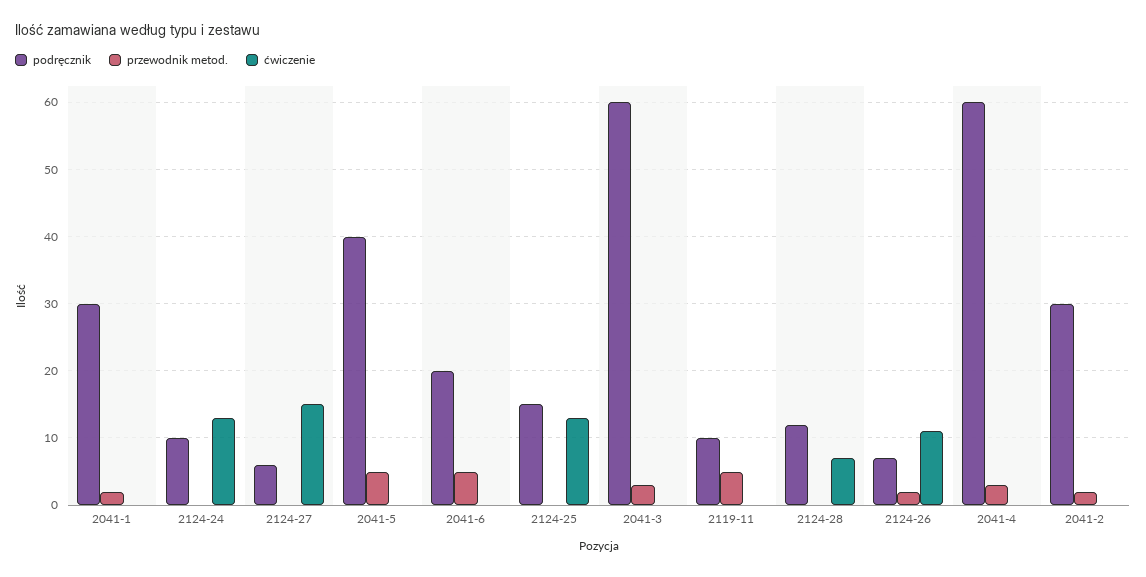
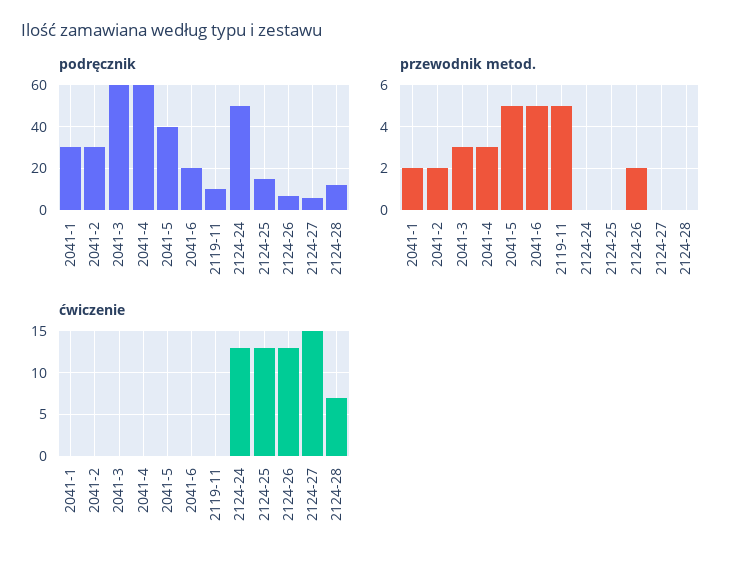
  {
    "podręcznik": {
      "2041-1": 30,
-     "2124-24": 10,
+     "2124-24": 50,
      "2124-27": 6,
      "2041-5": 40,
      "2041-6": 20,
      "2124-25": 15,
      "2041-3": 60,
      "2119-11": 10,
      "2124-28": 12,
      "2124-26": 7,
      "2041-4": 60,
      "2041-2": 30
    },
    "przewodnik metod.": {
      "2041-1": 2,
      "2124-24": 0,
      "2124-27": 0,
      "2041-5": 5,
      "2041-6": 5,
      "2124-25": 0,
      "2041-3": 3,
      "2119-11": 5,
      "2124-28": 0,
      "2124-26": 2,
      "2041-4": 3,
      "2041-2": 2
    },
    "ćwiczenie": {
      "2041-1": 0,
      "2124-24": 13,
      "2124-27": 15,
      "2041-5": 0,
      "2041-6": 0,
      "2124-25": 13,
      "2041-3": 0,
      "2119-11": 0,
      "2124-28": 7,
-     "2124-26": 11,
+     "2124-26": 13,
      "2041-4": 0,
      "2041-2": 0
    }
  }

